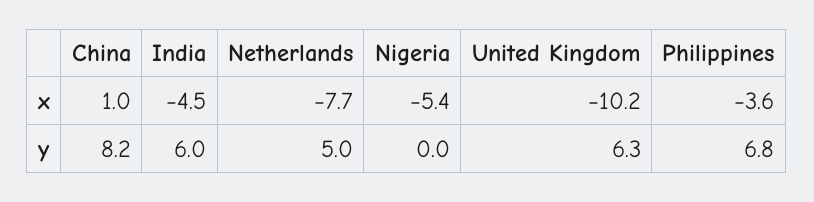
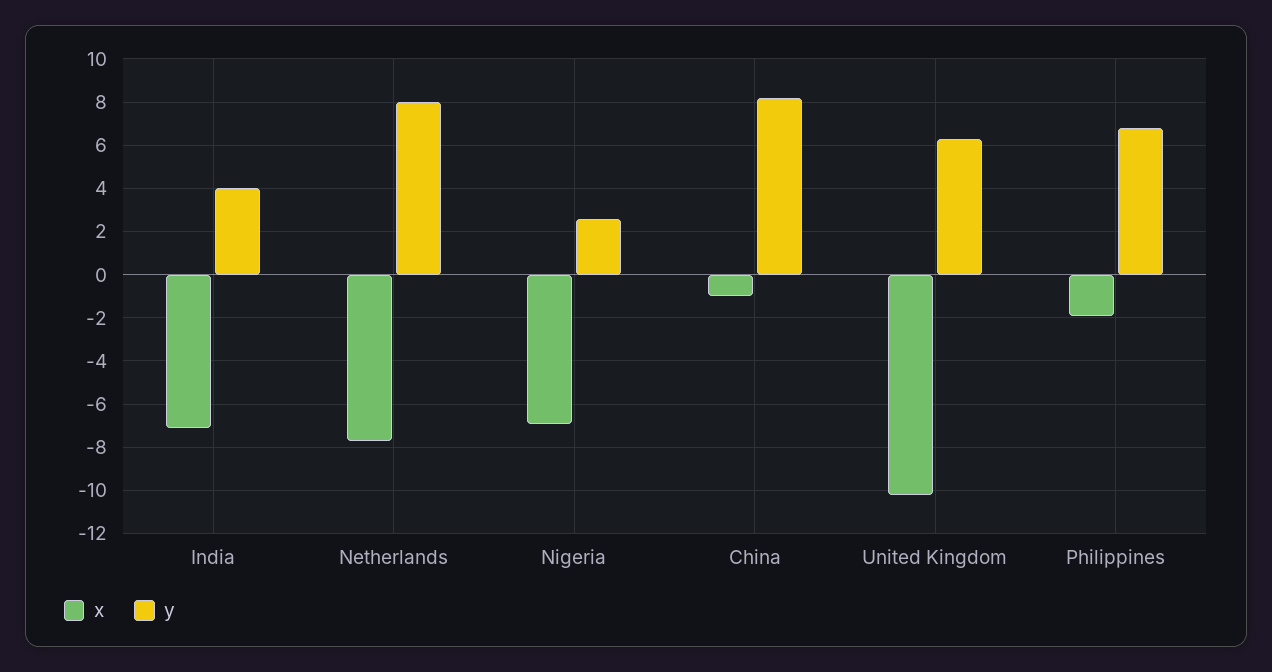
  {
    "x": {
-     "China": 1,
+     "China": -1,
-     "India": -4.5,
+     "India": -7,
      "Netherlands": -7.7,
-     "Nigeria": -5.4,
+     "Nigeria": -7,
      "United Kingdom": -10.2,
-     "Philippines": -3.6
+     "Philippines": -2
    },
    "y": {
      "China": 8.2,
-     "India": 6,
+     "India": 4,
-     "Netherlands": 5,
+     "Netherlands": 8,
-     "Nigeria": 0,
+     "Nigeria": 2.5,
      "United Kingdom": 6.3,
      "Philippines": 6.8
    }
  }

